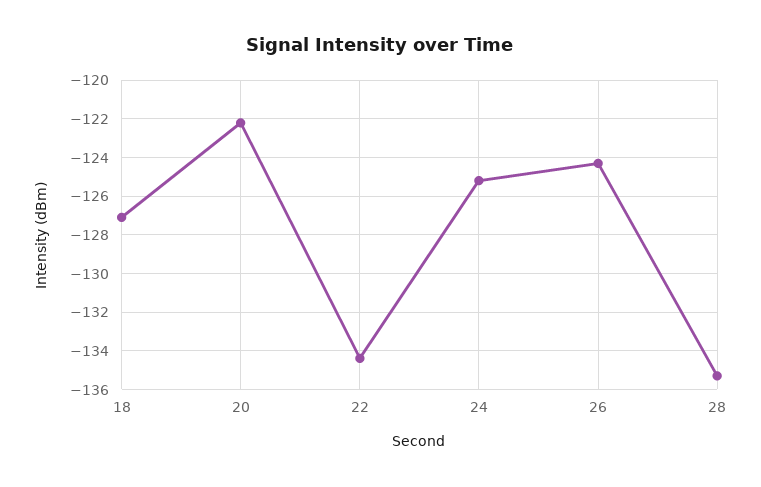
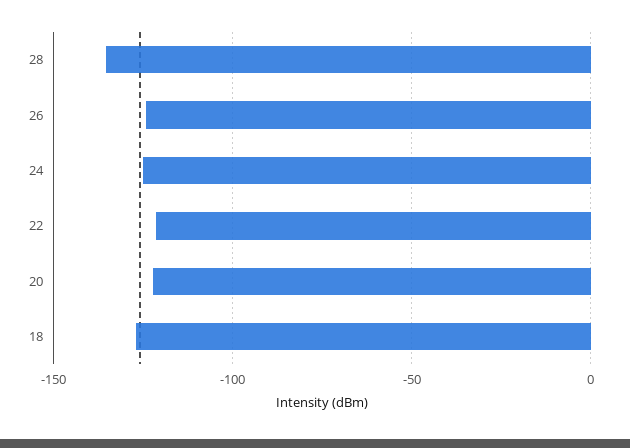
  {
    "18": -127,
    "20": -122,
-   "22": -134.5,
+   "22": -120,
    "24": -125,
    "26": -124.5,
    "28": -135.5
  }

